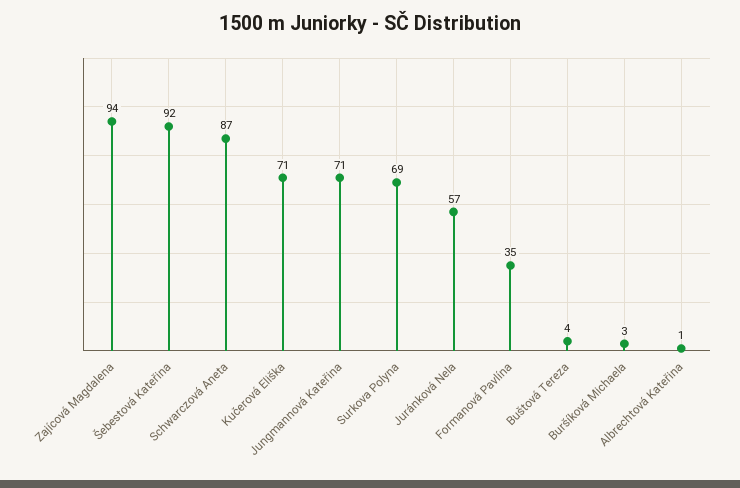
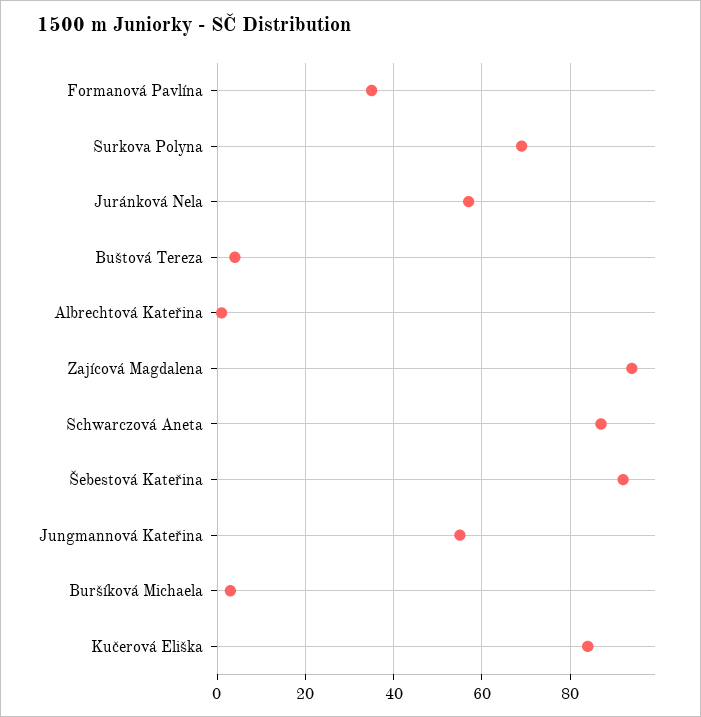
  {
    "Zajícová Magdalena": 94,
    "Šebestová Kateřina": 92,
    "Schwarczová Aneta": 87,
-   "Kučerová Eliška": 71,
+   "Kučerová Eliška": 85,
-   "Jungmannová Kateřina": 71,
+   "Jungmannová Kateřina": 55,
    "Surkova Polyna": 69,
    "Juránková Nela": 57,
    "Formanová Pavlína": 35,
    "Buštová Tereza": 4,
    "Buršíková Michaela": 3,
    "Albrechtová Kateřina": 1
  }

